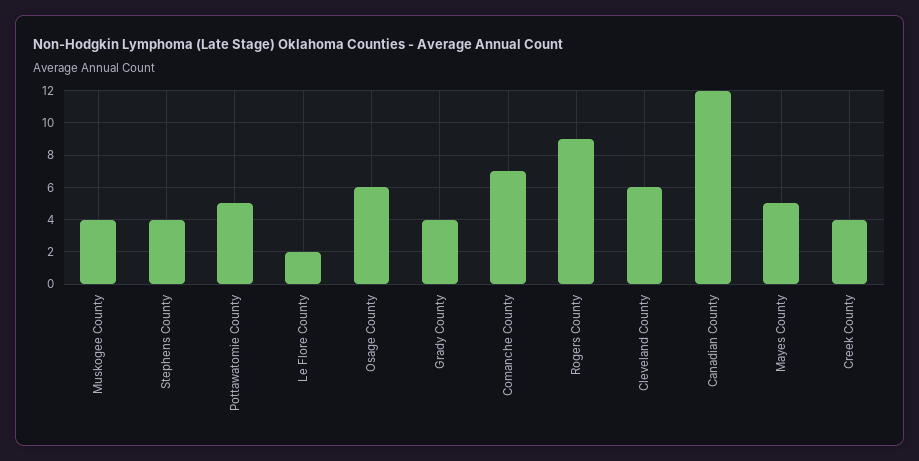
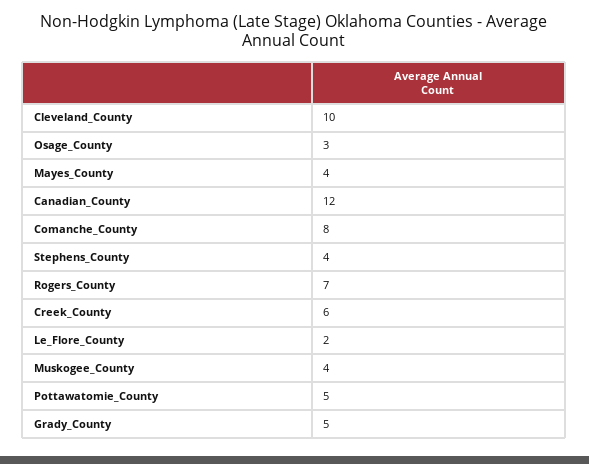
  {
    "Muskogee County": 4,
    "Stephens County": 4,
    "Pottawatomie County": 5,
    "Le Flore County": 2,
-   "Osage County": 6,
+   "Osage County": 3,
-   "Grady County": 4,
+   "Grady County": 5,
-   "Comanche County": 7,
+   "Comanche County": 8,
-   "Rogers County": 9,
+   "Rogers County": 7,
-   "Cleveland County": 6,
+   "Cleveland County": 10,
    "Canadian County": 12,
-   "Mayes County": 5,
+   "Mayes County": 4,
-   "Creek County": 4
+   "Creek County": 6
  }

